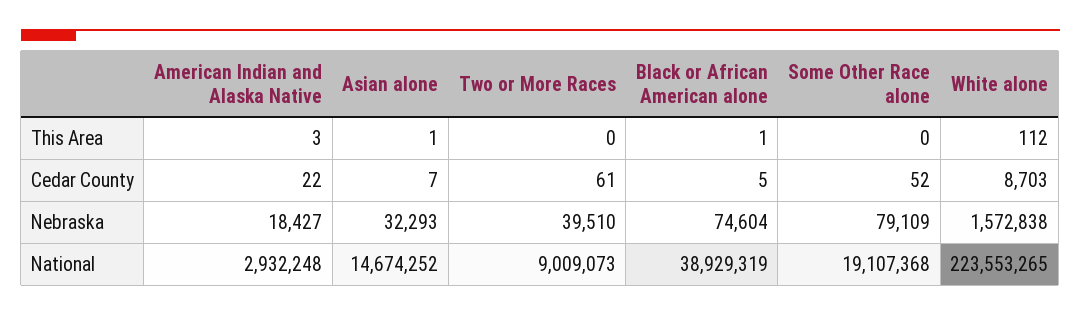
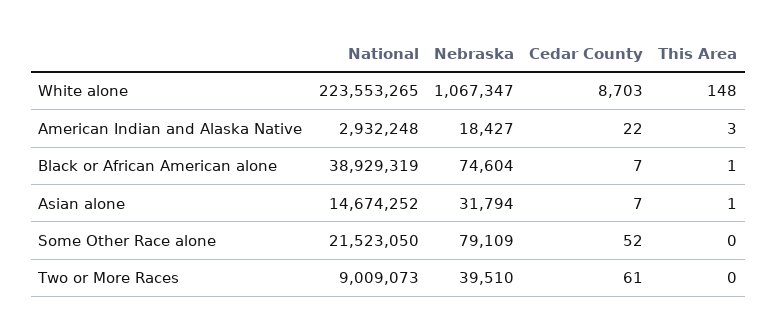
  {
    "American Indian and Alaska Native": {
      "This Area": 3,
      "Cedar County": 22,
      "Nebraska": 18427,
      "National": 2932248
    },
    "Asian alone": {
      "This Area": 1,
      "Cedar County": 7,
-     "Nebraska": 32293,
+     "Nebraska": 31794,
      "National": 14674252
    },
    "Two or More Races": {
      "This Area": 0,
      "Cedar County": 61,
      "Nebraska": 39510,
      "National": 9009073
    },
    "Black or African American alone": {
      "This Area": 1,
-     "Cedar County": 5,
+     "Cedar County": 7,
      "Nebraska": 74604,
      "National": 38929319
    },
    "Some Other Race alone": {
      "This Area": 0,
      "Cedar County": 52,
      "Nebraska": 79109,
-     "National": 19107368
+     "National": 21523050
    },
    "White alone": {
-     "This Area": 112,
+     "This Area": 148,
      "Cedar County": 8703,
-     "Nebraska": 1572838,
+     "Nebraska": 1067347,
      "National": 223553265
    }
  }

